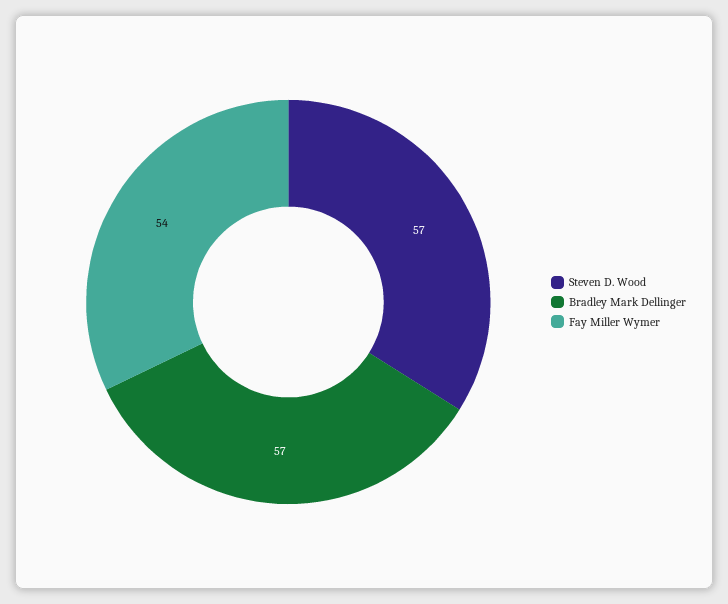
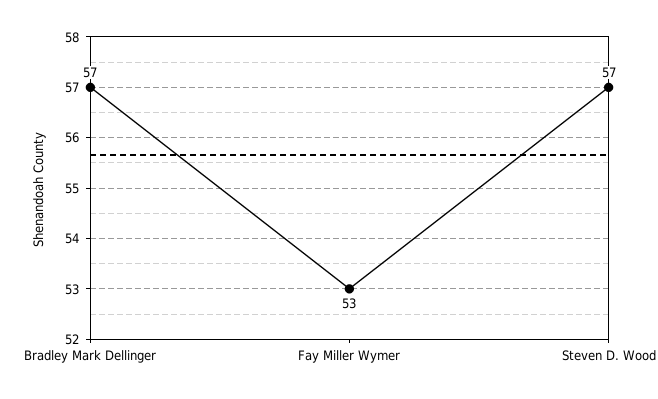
  {
    "Steven D. Wood": 57,
    "Bradley Mark Dellinger": 57,
-   "Fay Miller Wymer": 54
+   "Fay Miller Wymer": 53
  }

